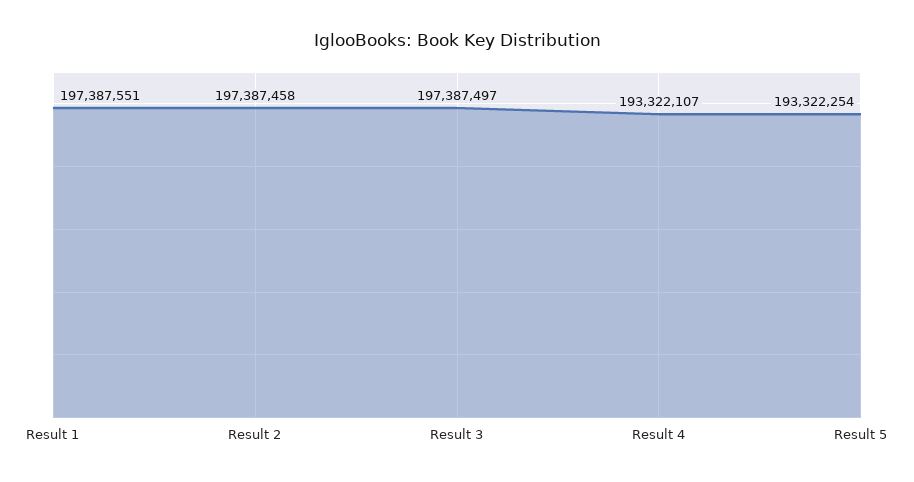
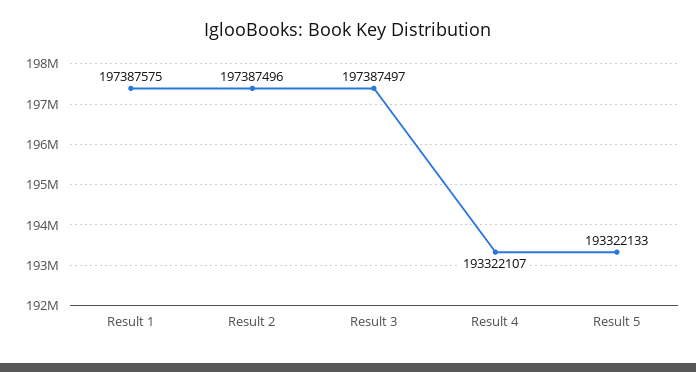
  {
-   "Result 1": 197387551,
+   "Result 1": 197387575,
-   "Result 2": 197387458,
+   "Result 2": 197387496,
    "Result 3": 197387497,
    "Result 4": 193322107,
-   "Result 5": 193322254
+   "Result 5": 193322133
  }

